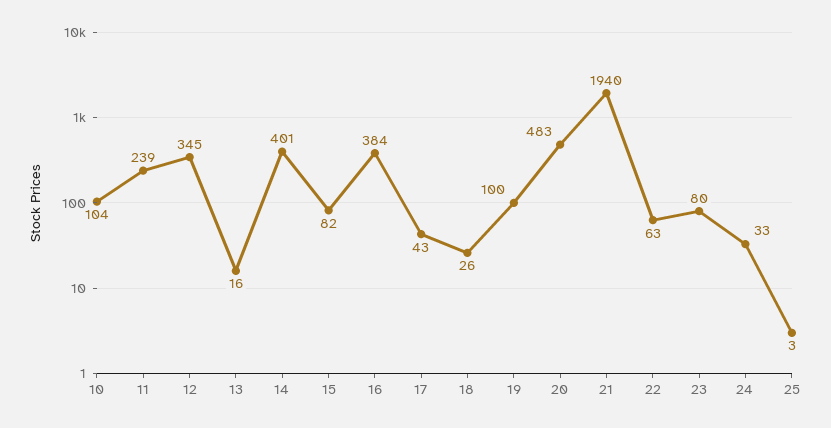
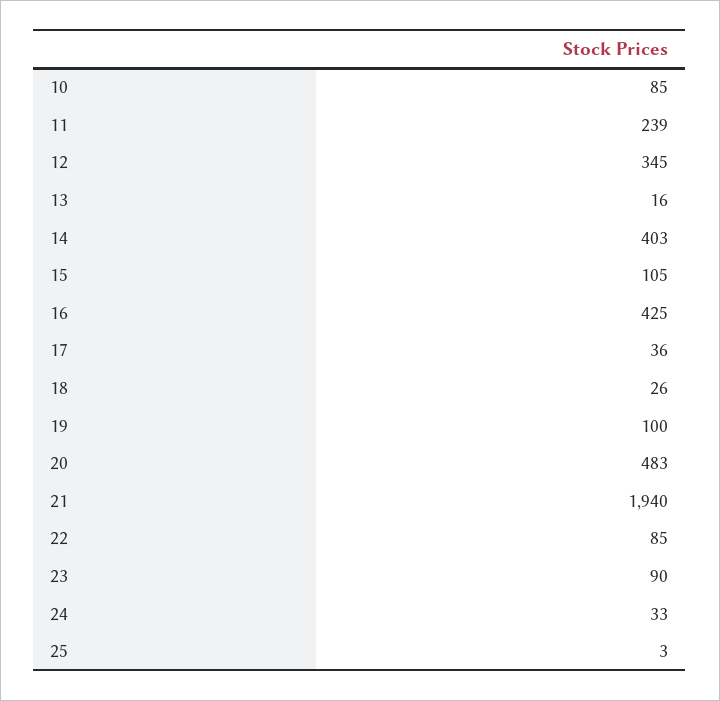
  {
-   "10": 104,
+   "10": 85,
    "11": 239,
    "12": 345,
    "13": 16,
-   "14": 401,
+   "14": 403,
-   "15": 82,
+   "15": 105,
-   "16": 384,
+   "16": 425,
-   "17": 43,
+   "17": 36,
    "18": 26,
    "19": 100,
    "20": 483,
    "21": 1940,
-   "22": 63,
+   "22": 85,
-   "23": 80,
+   "23": 90,
    "24": 33,
    "25": 3
  }

